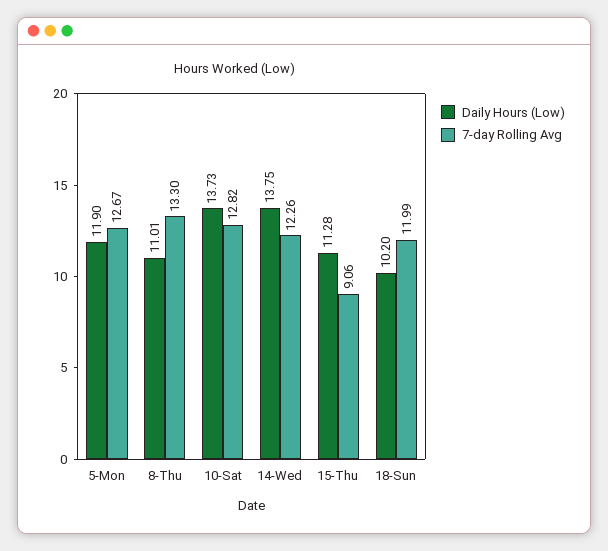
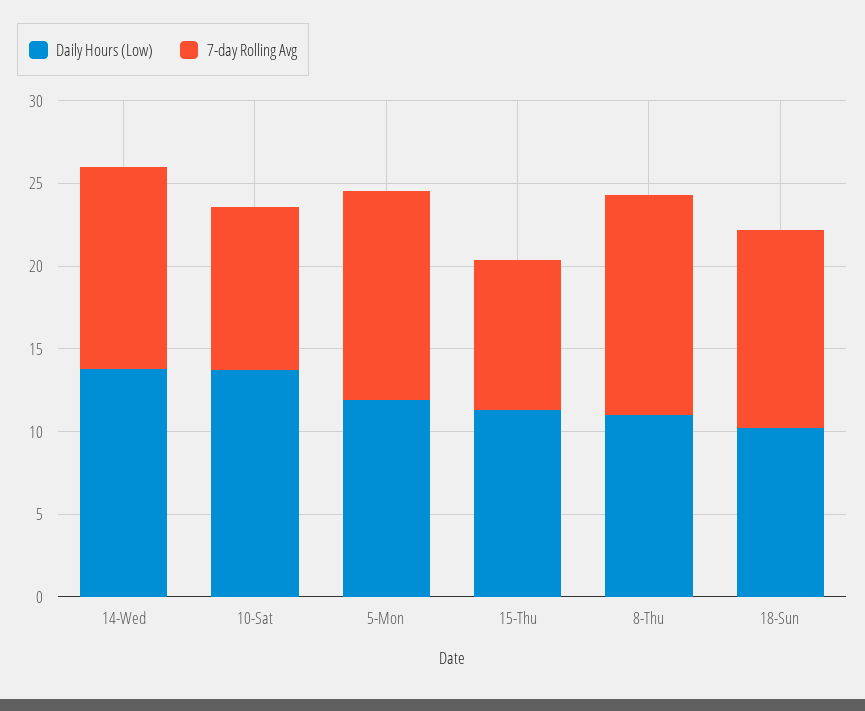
  {
    "Daily Hours (Low)": {
      "5-Mon": 11.9,
      "8-Thu": 11.01,
      "10-Sat": 13.73,
      "14-Wed": 13.75,
      "15-Thu": 11.28,
      "18-Sun": 10.2
    },
    "7-day Rolling Avg": {
      "5-Mon": 12.67,
      "8-Thu": 13.3,
-     "10-Sat": 12.82,
+     "10-Sat": 10,
      "14-Wed": 12.26,
      "15-Thu": 9.06,
      "18-Sun": 11.99
    }
  }

